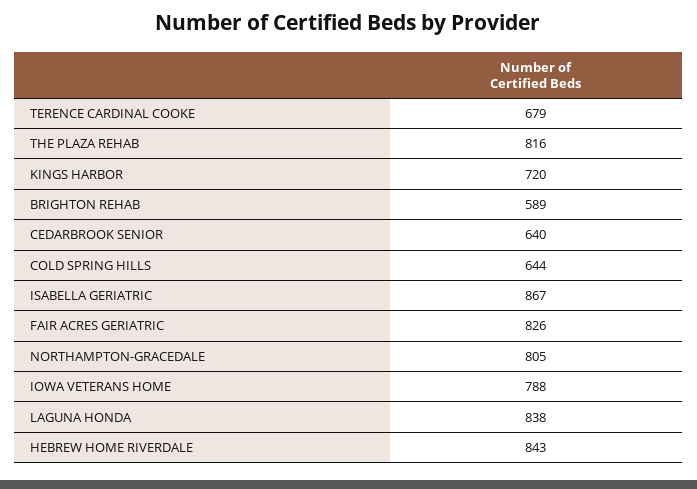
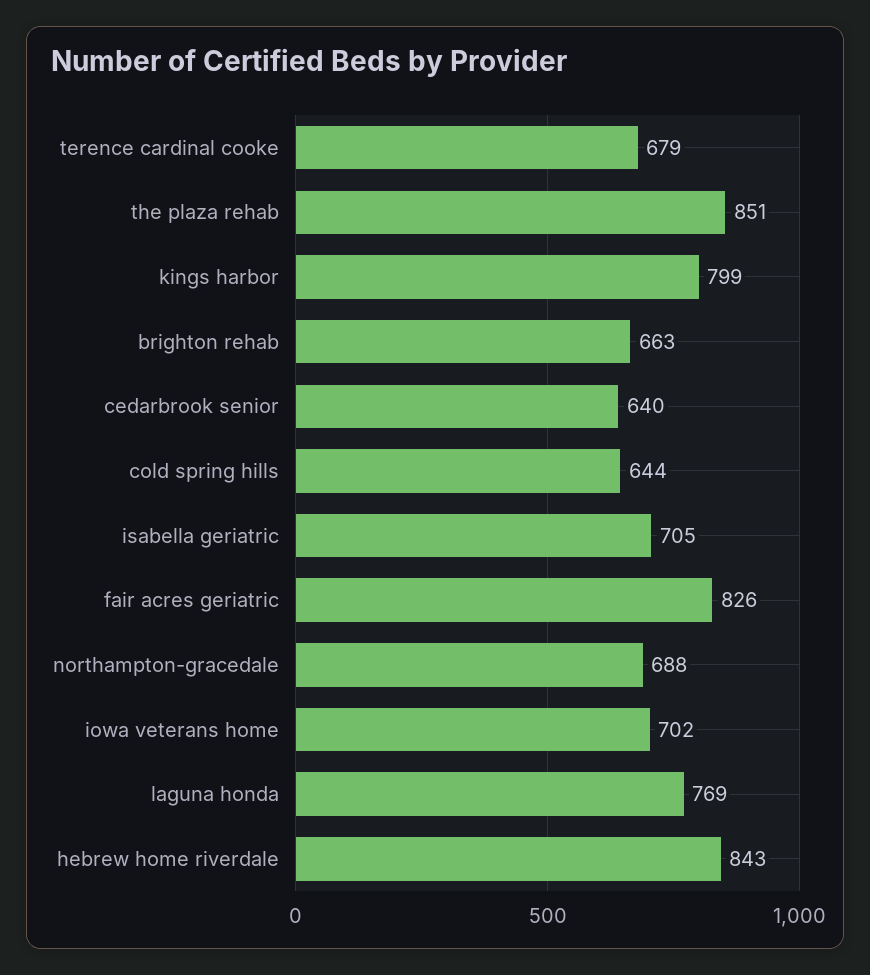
  {
    "TERENCE CARDINAL COOKE": 679,
-   "THE PLAZA REHAB": 816,
+   "THE PLAZA REHAB": 851,
-   "KINGS HARBOR": 720,
+   "KINGS HARBOR": 799,
-   "BRIGHTON REHAB": 589,
+   "BRIGHTON REHAB": 663,
    "CEDARBROOK SENIOR": 640,
    "COLD SPRING HILLS": 644,
-   "ISABELLA GERIATRIC": 867,
+   "ISABELLA GERIATRIC": 705,
    "FAIR ACRES GERIATRIC": 826,
-   "NORTHAMPTON-GRACEDALE": 805,
+   "NORTHAMPTON-GRACEDALE": 688,
-   "IOWA VETERANS HOME": 788,
+   "IOWA VETERANS HOME": 702,
-   "LAGUNA HONDA": 838,
+   "LAGUNA HONDA": 769,
    "HEBREW HOME RIVERDALE": 843
  }

